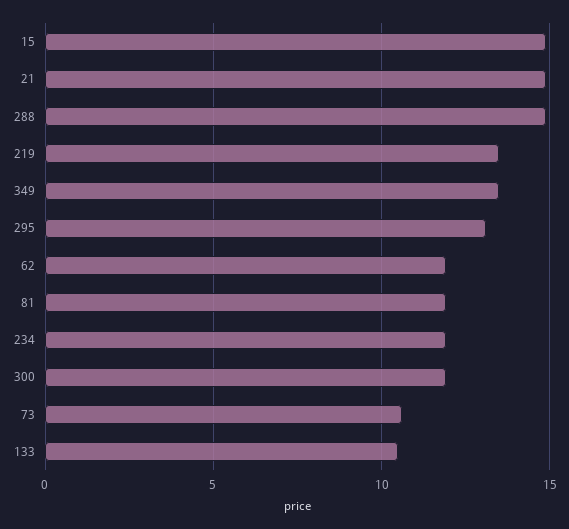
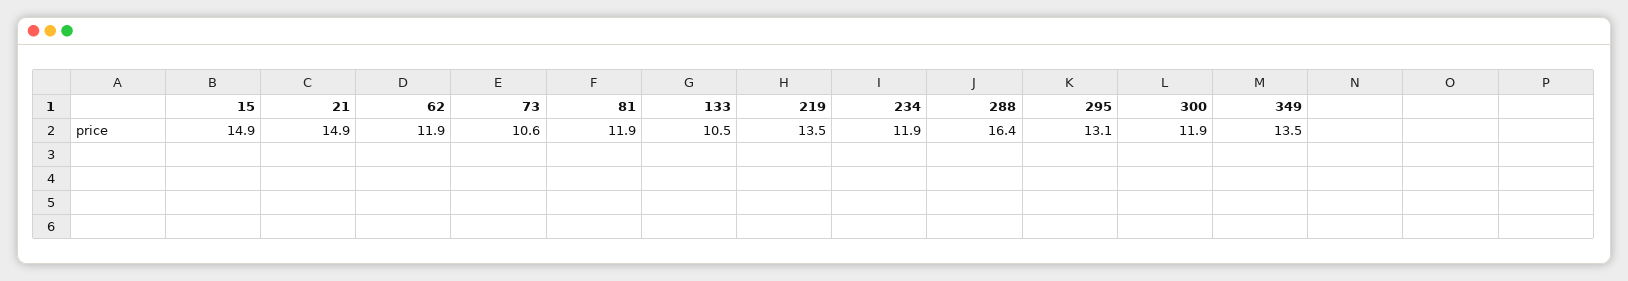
  {
    "15": 14.9,
    "21": 14.9,
-   "288": 15,
+   "288": 16.4,
    "219": 13.5,
    "349": 13.5,
    "295": 13.1,
    "62": 11.9,
    "81": 11.9,
    "234": 11.9,
    "300": 11.9,
    "73": 10.6,
    "133": 10.5
  }

